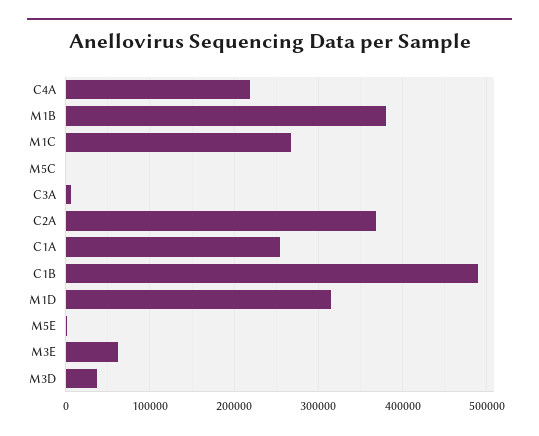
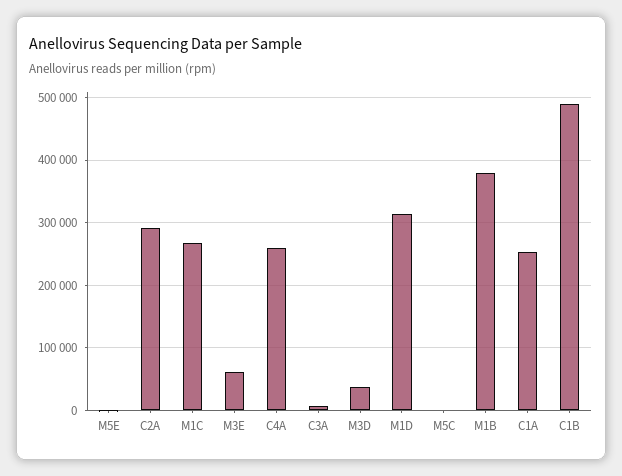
  {
-   "C4A": 220000,
+   "C4A": 260000,
    "M1B": 380000,
    "M1C": 270000,
    "M5C": 0,
    "C3A": 10000,
-   "C2A": 370000,
+   "C2A": 290000,
    "C1A": 250000,
    "C1B": 490000,
    "M1D": 310000,
    "M5E": 0,
    "M3E": 60000,
    "M3D": 40000
  }

